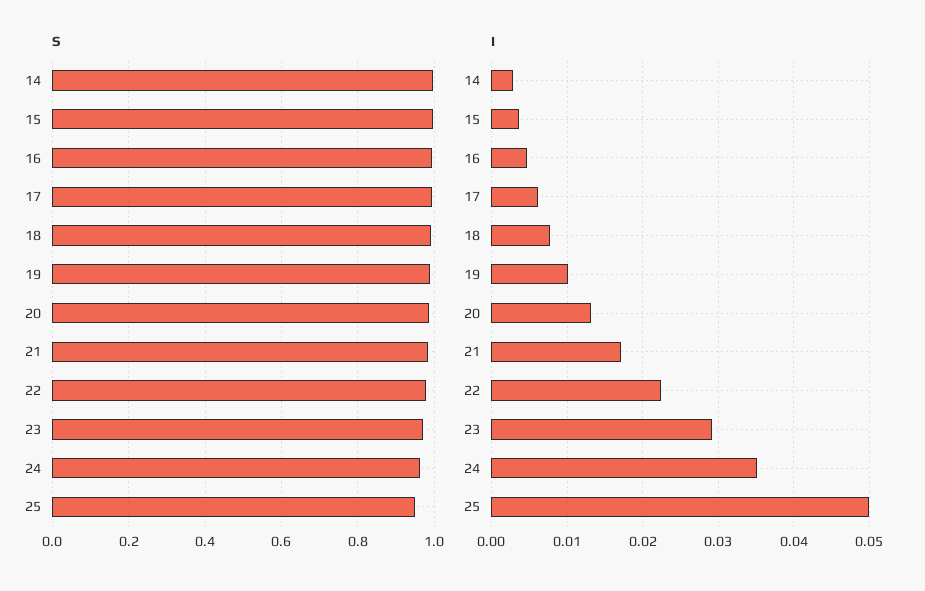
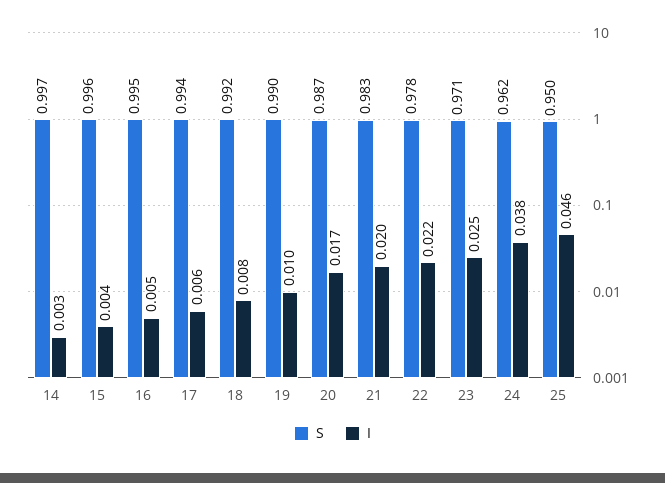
  {
    "S": {
      "14": 0.997,
      "15": 0.996,
      "16": 0.995,
      "17": 0.994,
      "18": 0.992,
      "19": 0.99,
      "20": 0.987,
      "21": 0.983,
      "22": 0.978,
      "23": 0.971,
      "24": 0.962,
      "25": 0.95
    },
    "I": {
      "14": 0.003,
      "15": 0.004,
      "16": 0.005,
      "17": 0.006,
      "18": 0.008,
      "19": 0.01,
-     "20": 0.013,
+     "20": 0.017,
-     "21": 0.017,
+     "21": 0.02,
      "22": 0.022,
-     "23": 0.029,
+     "23": 0.025,
-     "24": 0.035,
+     "24": 0.038,
-     "25": 0.05
+     "25": 0.046
    }
  }

